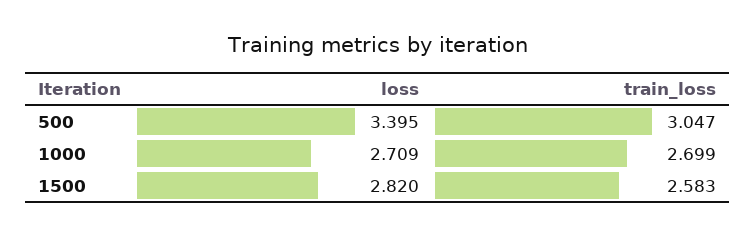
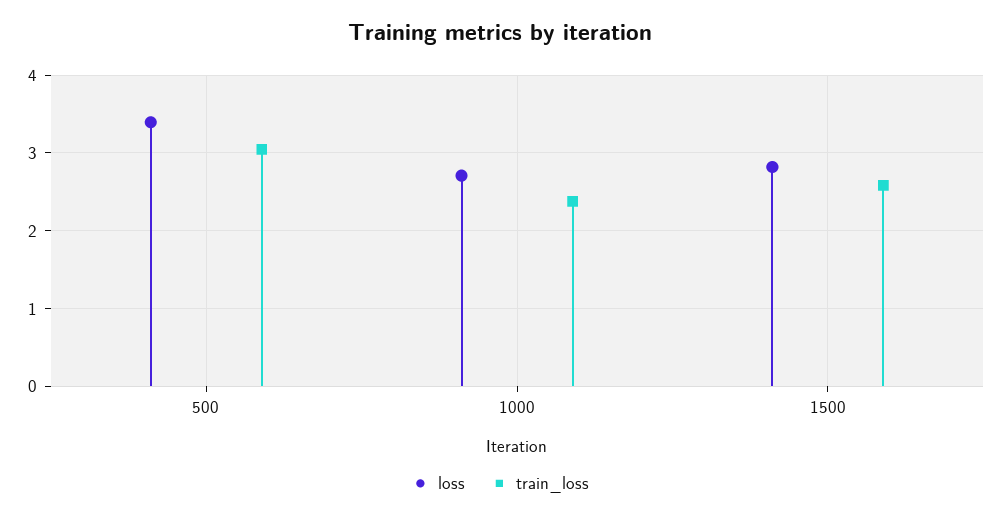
  {
    "loss": {
      "500": 3.395,
      "1000": 2.709,
      "1500": 2.82
    },
    "train_loss": {
      "500": 3.047,
-     "1000": 2.699,
+     "1000": 2.4,
      "1500": 2.583
    }
  }

